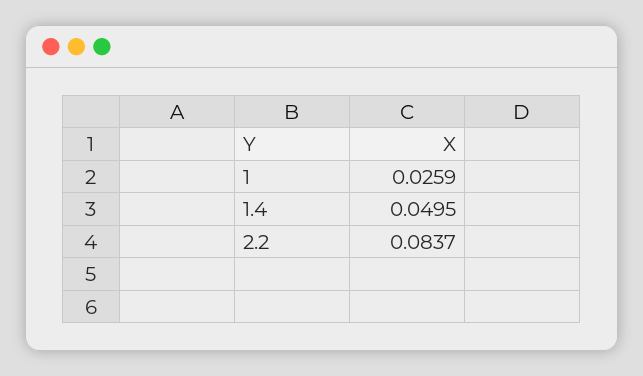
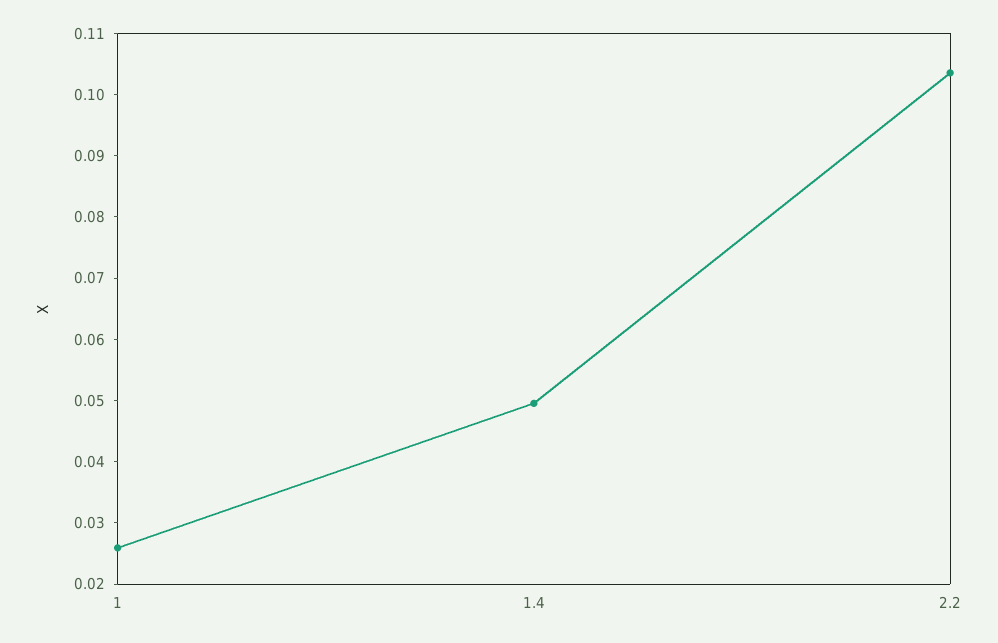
  {
    "1": 0.0259,
    "1.4": 0.0495,
-   "2.2": 0.0837
+   "2.2": 0.104
  }

